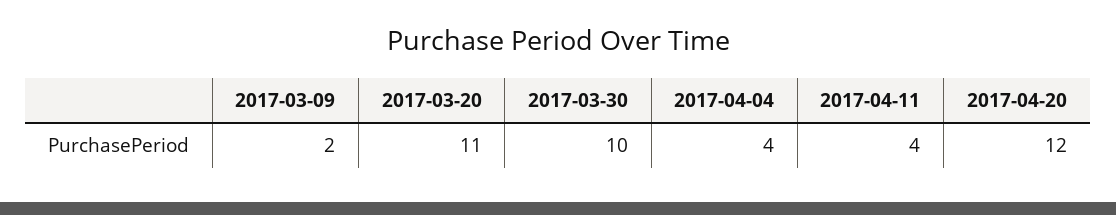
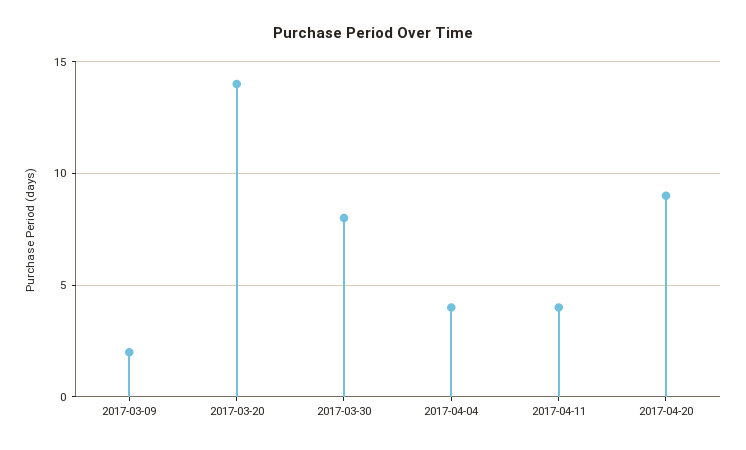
  {
    "2017-03-09": 2,
-   "2017-03-20": 11,
+   "2017-03-20": 14,
-   "2017-03-30": 10,
+   "2017-03-30": 8,
    "2017-04-04": 4,
    "2017-04-11": 4,
-   "2017-04-20": 12
+   "2017-04-20": 9
  }

